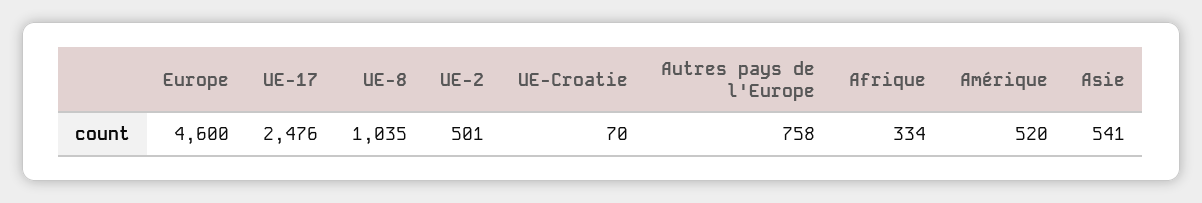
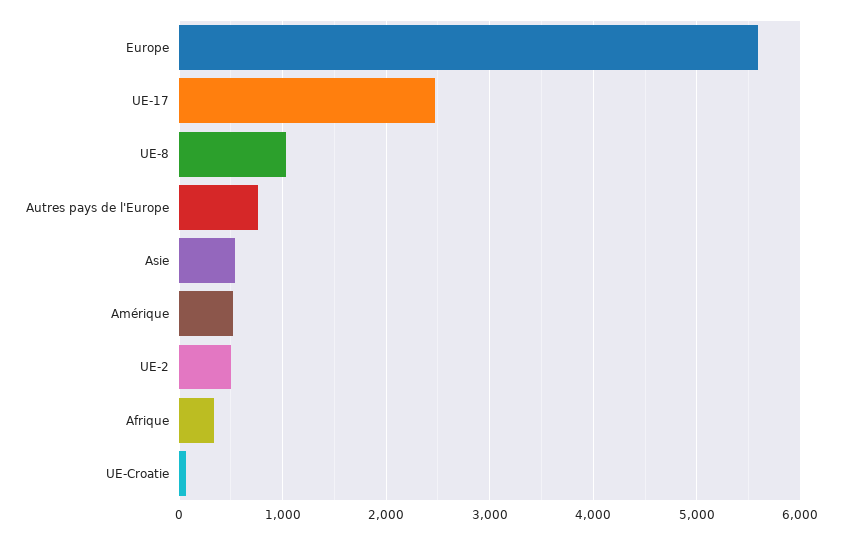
  {
-   "Europe": 4600,
+   "Europe": 5600,
    "UE-17": 2476,
    "UE-8": 1035,
    "UE-2": 501,
    "UE-Croatie": 70,
    "Autres pays de l'Europe": 758,
    "Afrique": 334,
    "Amérique": 520,
    "Asie": 541
  }

